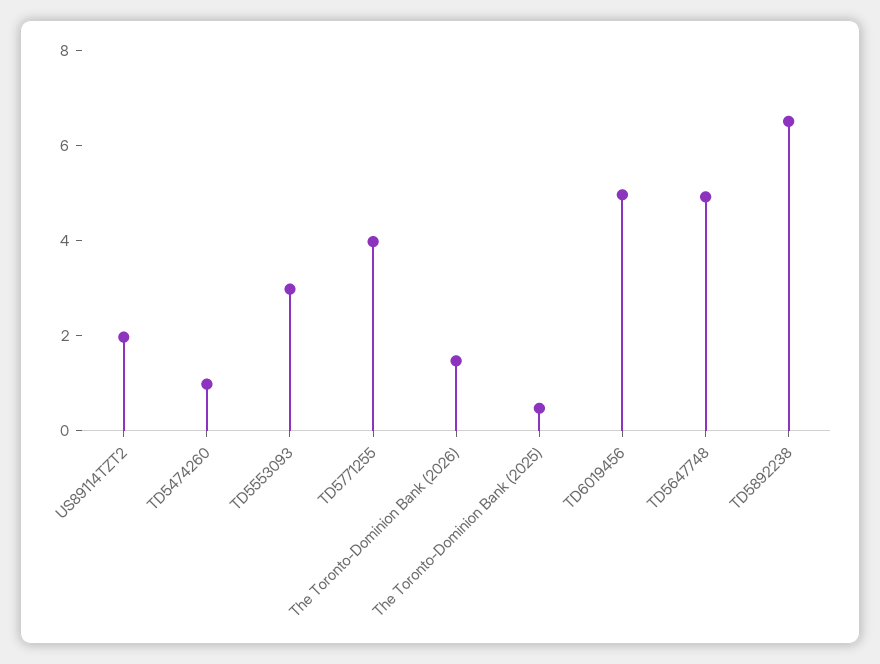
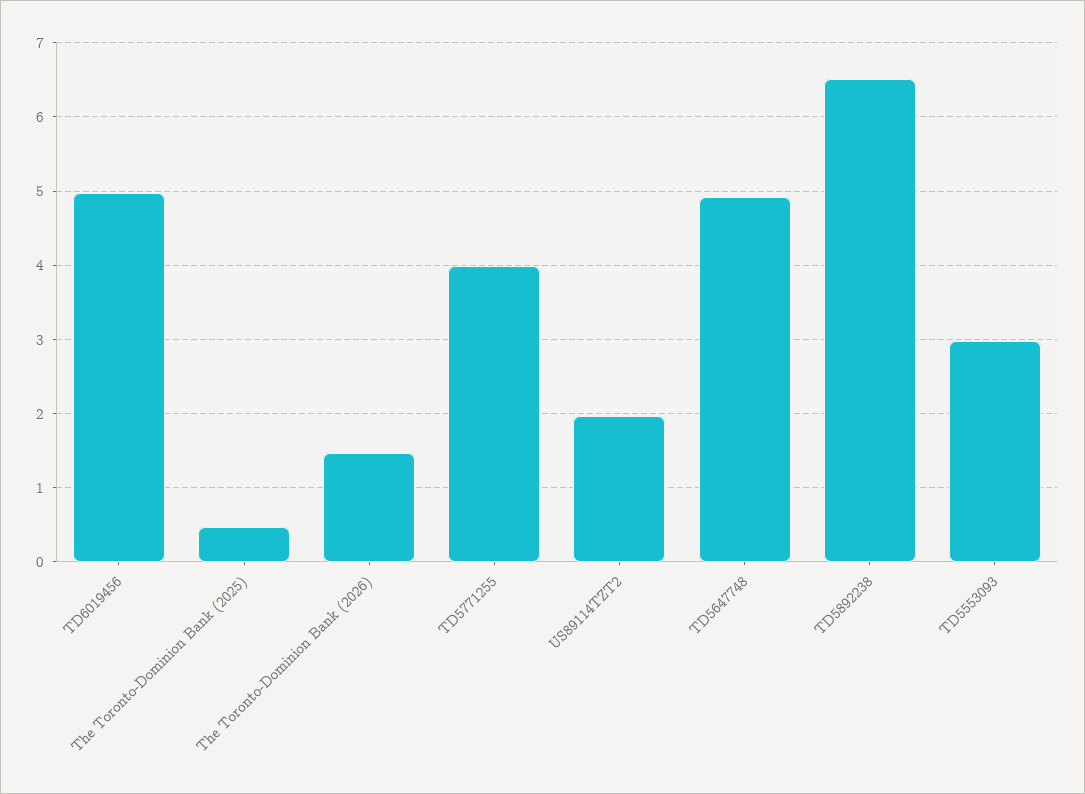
  {
    "US89114TZT2": 2,
-   "TD5474260": 1,
    "TD5553093": 3,
    "TD5771255": 4,
    "The Toronto-Dominion Bank (2026)": 1.5,
    "The Toronto-Dominion Bank (2025)": 0.5,
    "TD6019456": 5,
    "TD5647748": 4.9,
    "TD5892238": 6.5
  }

